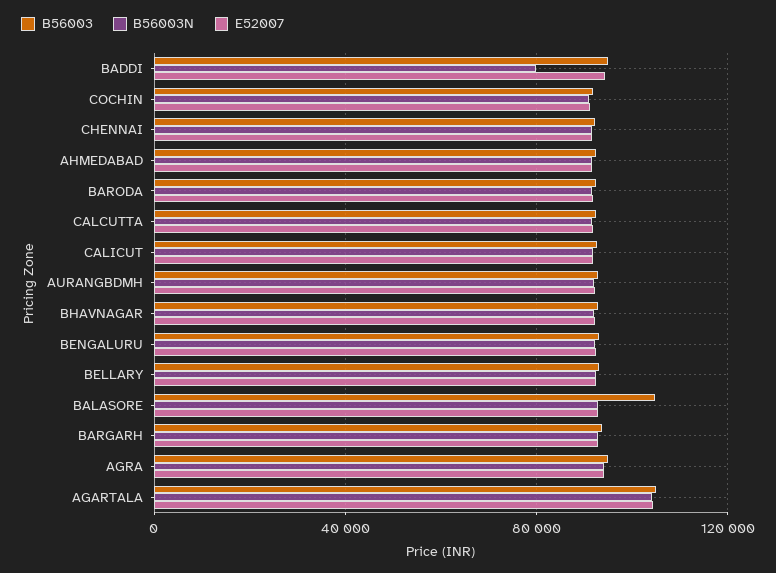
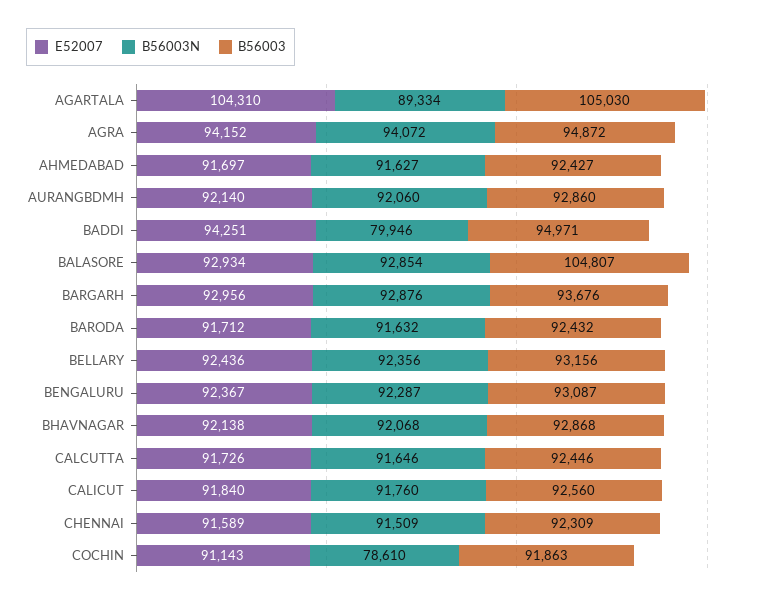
  {
    "B56003": {
      "BADDI": 94971,
      "COCHIN": 91863,
      "CHENNAI": 92309,
      "AHMEDABAD": 92427,
      "BARODA": 92432,
      "CALCUTTA": 92446,
      "CALICUT": 92560,
      "AURANGBDMH": 92860,
      "BHAVNAGAR": 92868,
      "BENGALURU": 93087,
      "BELLARY": 93156,
      "BALASORE": 104807,
      "BARGARH": 93676,
      "AGRA": 94872,
      "AGARTALA": 105030
    },
    "B56003N": {
      "BADDI": 79946,
-     "COCHIN": 90000,
+     "COCHIN": 78610,
      "CHENNAI": 91509,
      "AHMEDABAD": 91627,
      "BARODA": 91632,
      "CALCUTTA": 91646,
      "CALICUT": 91760,
      "AURANGBDMH": 92060,
      "BHAVNAGAR": 92068,
      "BENGALURU": 92287,
      "BELLARY": 92356,
      "BALASORE": 92854,
      "BARGARH": 92876,
      "AGRA": 94072,
-     "AGARTALA": 105000
+     "AGARTALA": 89334
    },
    "E52007": {
      "BADDI": 94251,
      "COCHIN": 91143,
      "CHENNAI": 91589,
      "AHMEDABAD": 91697,
      "BARODA": 91712,
      "CALCUTTA": 91726,
      "CALICUT": 91840,
      "AURANGBDMH": 92140,
      "BHAVNAGAR": 92138,
      "BENGALURU": 92367,
      "BELLARY": 92436,
      "BALASORE": 92934,
      "BARGARH": 92956,
      "AGRA": 94152,
      "AGARTALA": 104310
    }
  }

